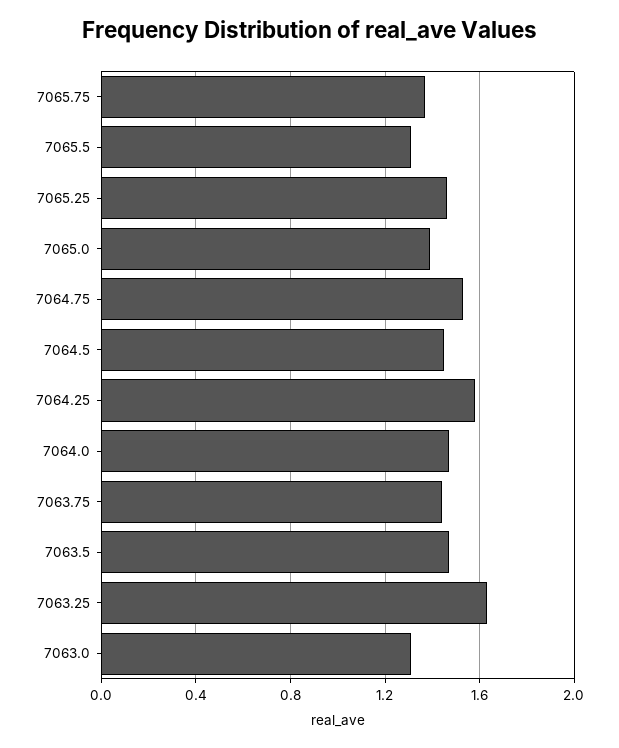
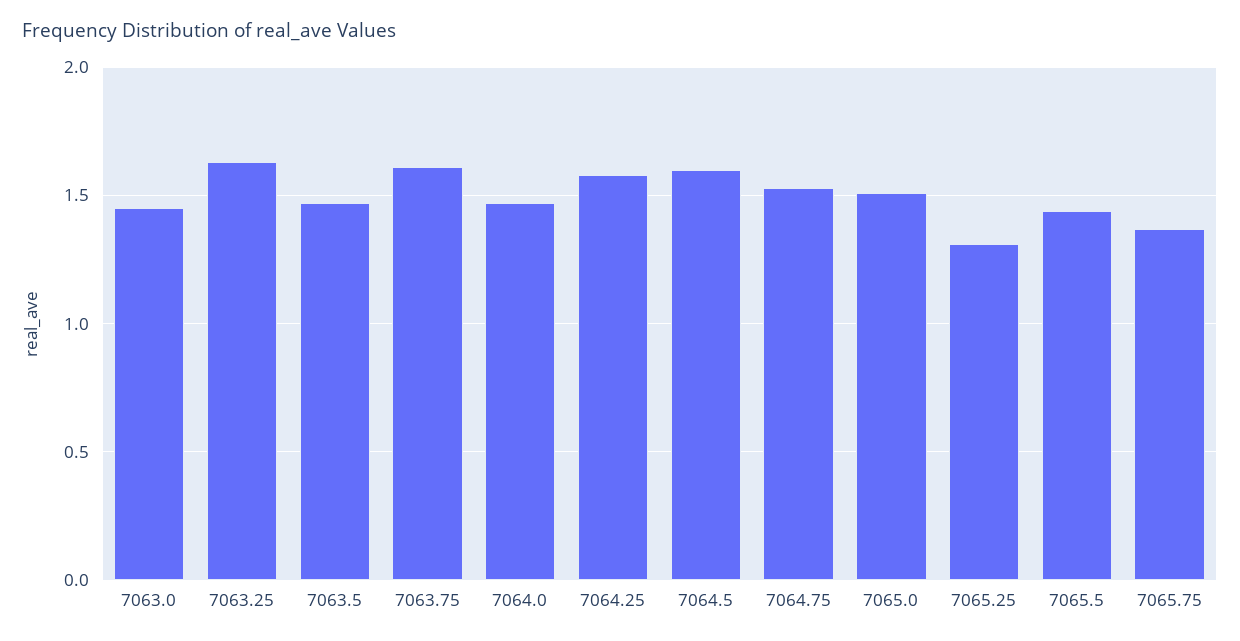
  {
    "7065.75": 1.35,
-   "7065.5": 1.3,
+   "7065.5": 1.45,
-   "7065.25": 1.45,
+   "7065.25": 1.3,
-   "7065.0": 1.4,
+   "7065.0": 1.5,
    "7064.75": 1.55,
-   "7064.5": 1.45,
+   "7064.5": 1.6,
    "7064.25": 1.6,
    "7064.0": 1.45,
-   "7063.75": 1.45,
+   "7063.75": 1.6,
    "7063.5": 1.45,
    "7063.25": 1.65,
-   "7063.0": 1.3
+   "7063.0": 1.45
  }

